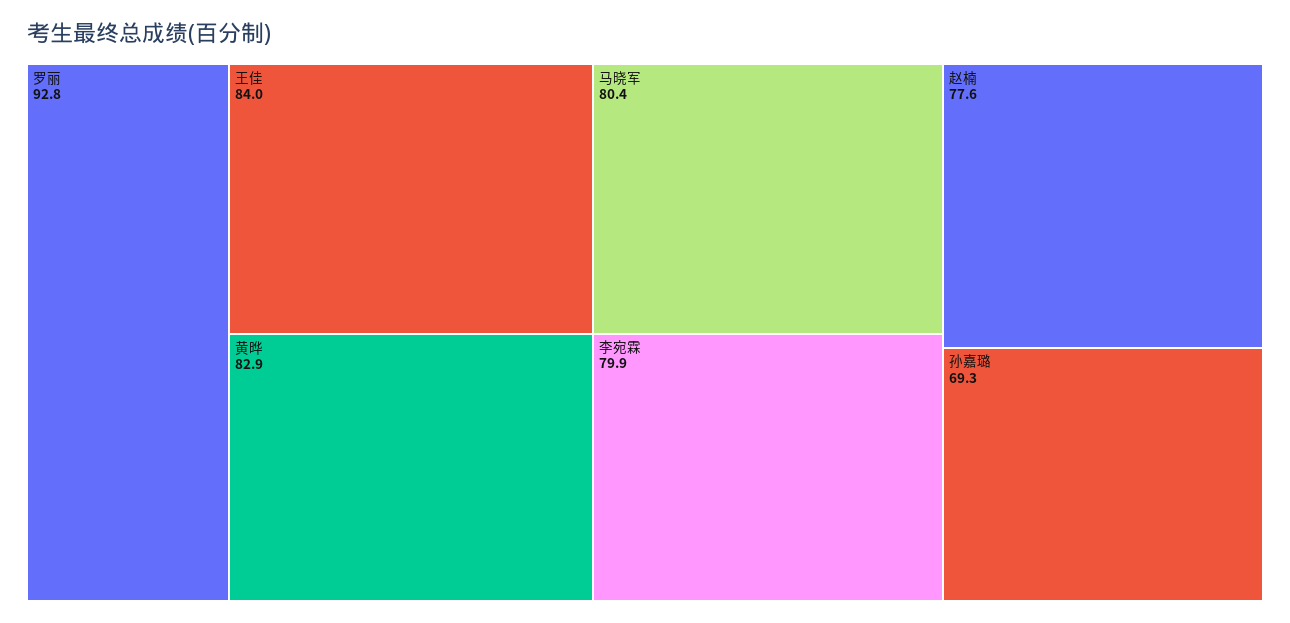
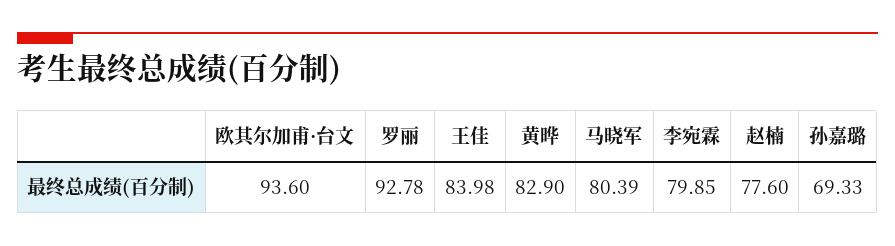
  {
    "罗丽": 92.78,
    "王佳": 83.98,
    "黄晔": 82.9,
    "马晓军": 80.39,
    "李宛霖": 79.85,
    "赵楠": 77.6,
-   "孙嘉璐": 69.33
+   "孙嘉璐": 69.33,
+   "欧其尔加甫·台文": 93.6
  }

